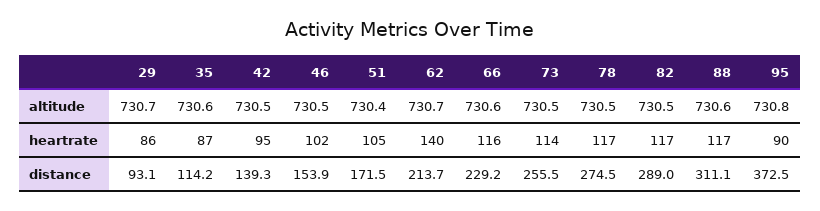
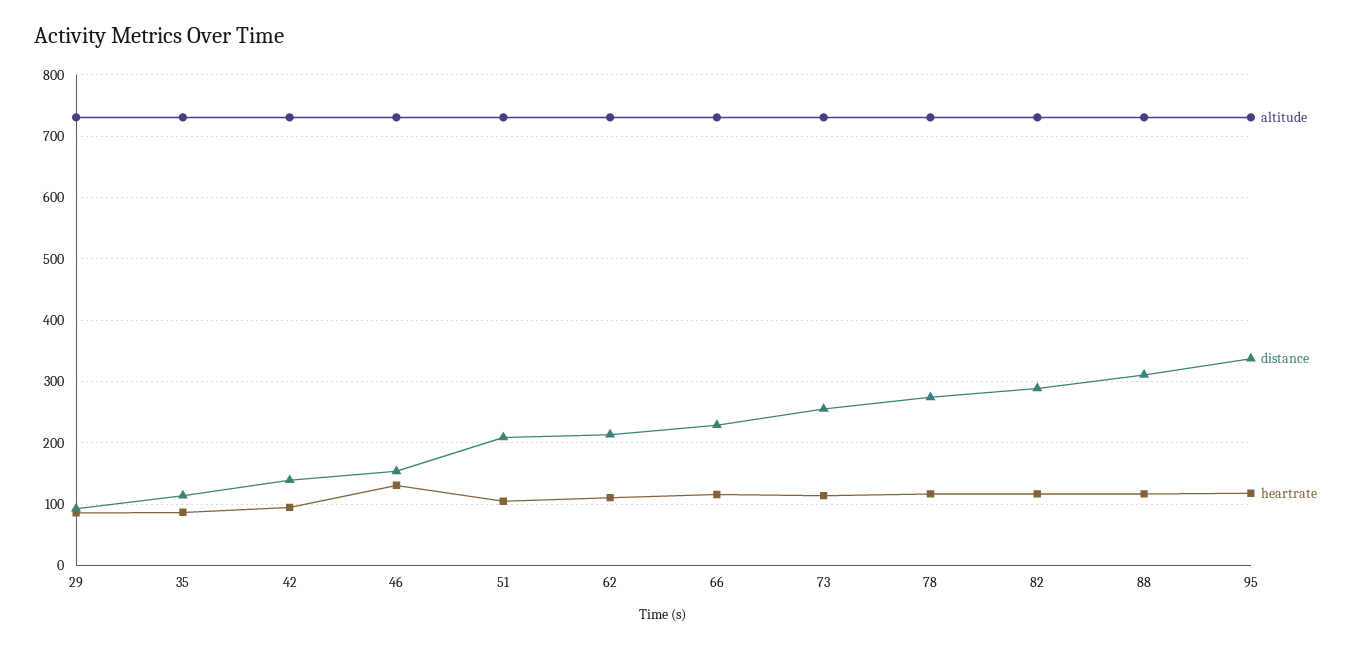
  {
    "altitude": {
      "29": 730.7,
      "35": 730.6,
      "42": 730.5,
      "46": 730.5,
      "51": 730.4,
      "62": 730.7,
      "66": 730.6,
      "73": 730.5,
      "78": 730.5,
      "82": 730.5,
      "88": 730.6,
      "95": 730.8
    },
    "heartrate": {
      "29": 86,
      "35": 87,
      "42": 95,
-     "46": 102,
+     "46": 130,
      "51": 105,
-     "62": 140,
+     "62": 110,
      "66": 116,
      "73": 114,
      "78": 117,
      "82": 117,
      "88": 117,
-     "95": 90
+     "95": 120
    },
    "distance": {
      "29": 93.1,
      "35": 114.2,
      "42": 139.3,
      "46": 153.9,
-     "51": 171.5,
+     "51": 210,
      "62": 213.7,
      "66": 229.2,
      "73": 255.5,
      "78": 274.5,
      "82": 289,
      "88": 311.1,
-     "95": 372.5
+     "95": 340
    }
  }

